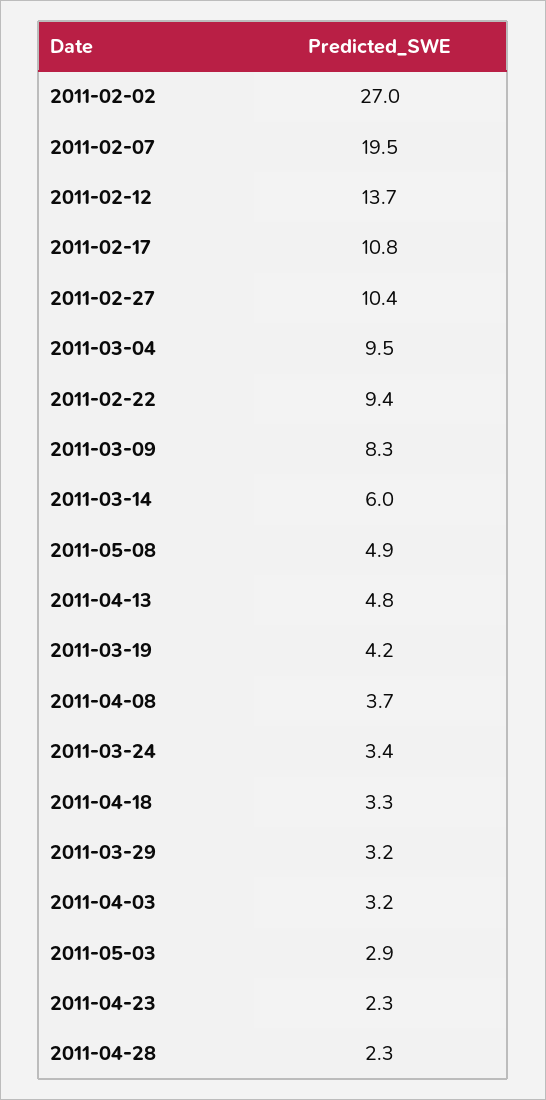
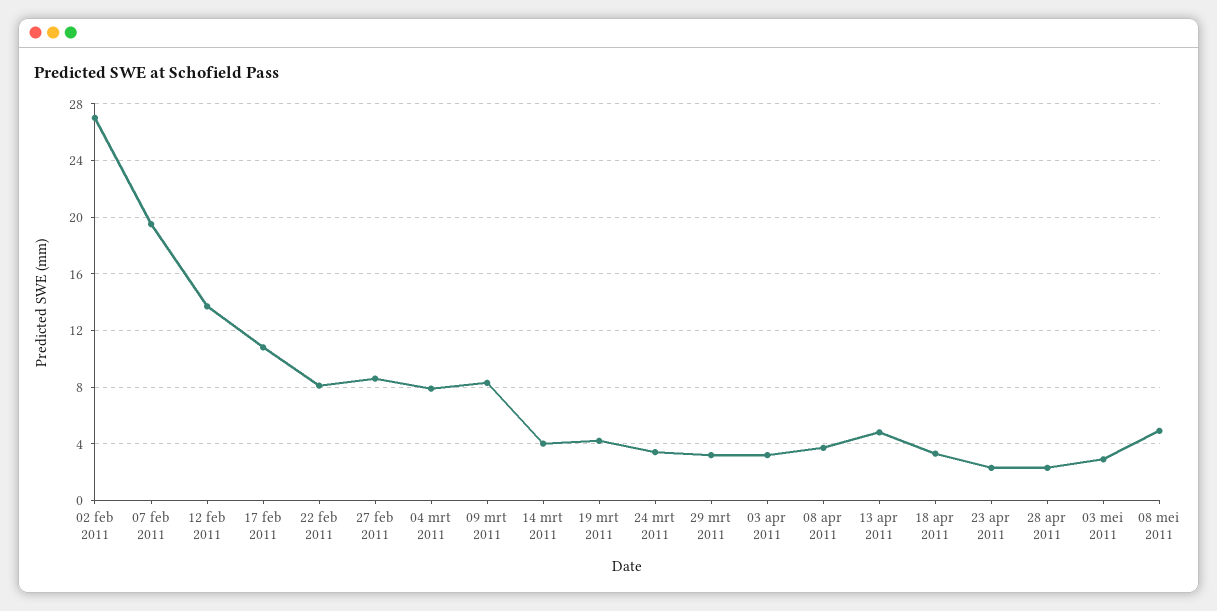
  {
    "2011-02-02": 27,
    "2011-02-07": 19.5,
    "2011-02-12": 13.7,
    "2011-02-17": 10.8,
-   "2011-02-27": 10.4,
+   "2011-02-27": 8.5,
-   "2011-03-04": 9.5,
+   "2011-03-04": 8,
-   "2011-02-22": 9.4,
+   "2011-02-22": 8,
    "2011-03-09": 8.3,
-   "2011-03-14": 6,
+   "2011-03-14": 4,
    "2011-05-08": 4.9,
    "2011-04-13": 4.8,
    "2011-03-19": 4.2,
    "2011-04-08": 3.7,
    "2011-03-24": 3.4,
    "2011-04-18": 3.3,
    "2011-03-29": 3.2,
    "2011-04-03": 3.2,
    "2011-05-03": 2.9,
    "2011-04-23": 2.3,
    "2011-04-28": 2.3
  }

